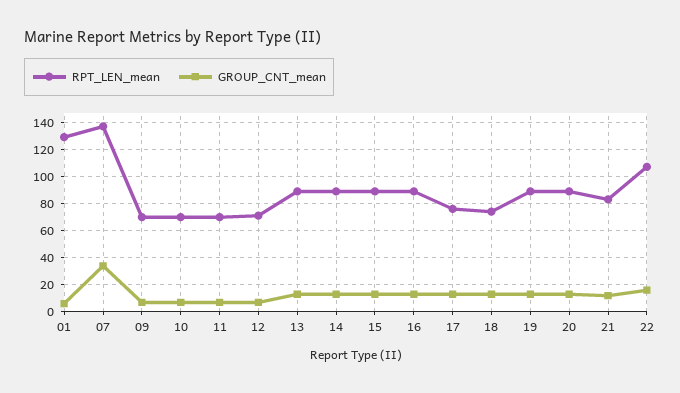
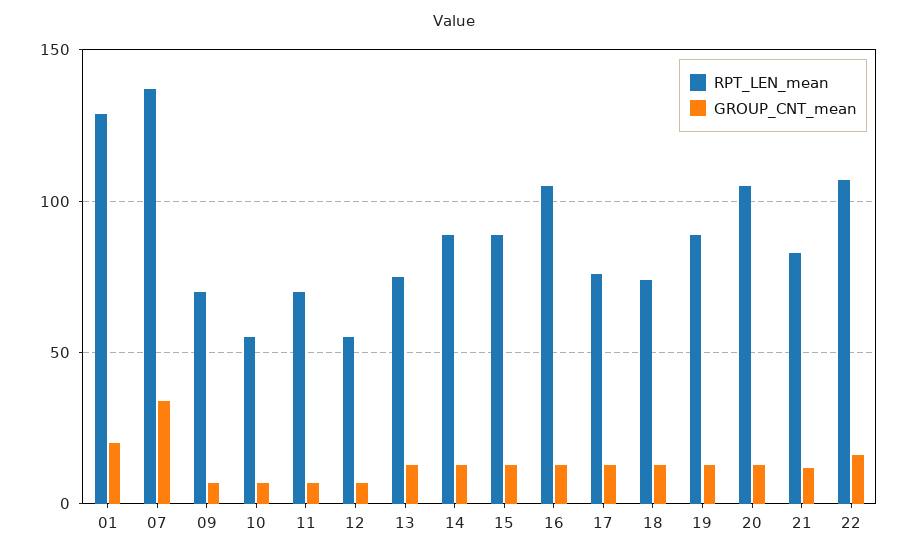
  {
    "RPT_LEN_mean": {
      "01": 130,
      "07": 135,
      "09": 70,
-     "10": 70,
+     "10": 55,
      "11": 70,
-     "12": 70,
+     "12": 55,
-     "13": 90,
+     "13": 75,
      "14": 90,
      "15": 90,
-     "16": 90,
+     "16": 105,
      "17": 75,
      "18": 75,
      "19": 90,
-     "20": 90,
+     "20": 105,
      "21": 85,
      "22": 105
    },
    "GROUP_CNT_mean": {
-     "01": 5,
+     "01": 20,
      "07": 35,
      "09": 5,
      "10": 5,
      "11": 5,
      "12": 5,
      "13": 15,
      "14": 15,
      "15": 15,
      "16": 15,
      "17": 15,
      "18": 15,
      "19": 15,
      "20": 15,
      "21": 10,
      "22": 15
    }
  }

